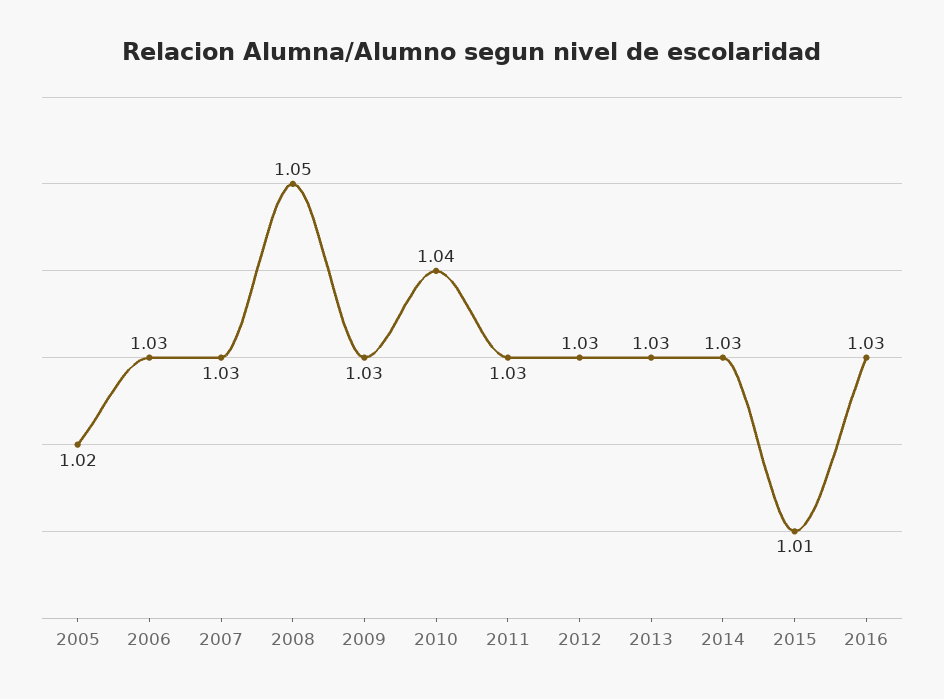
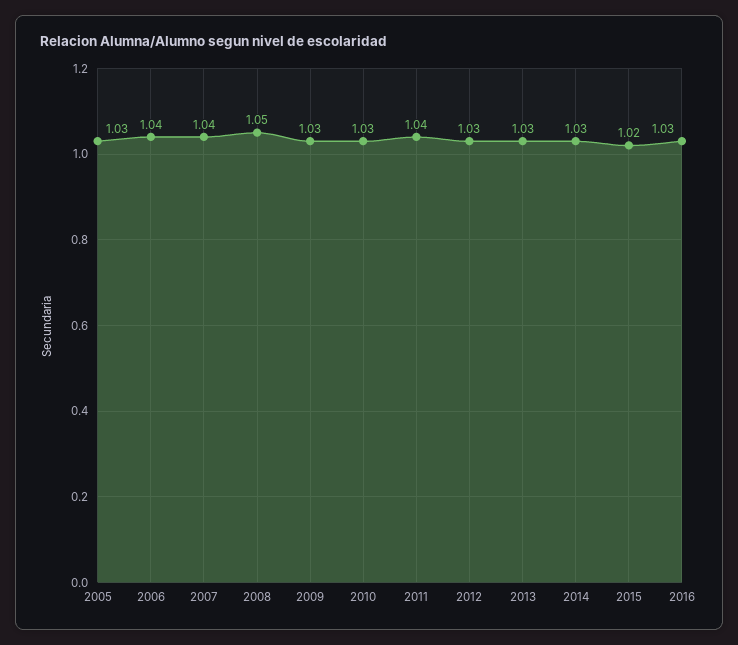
  {
-   "2005": 1.02,
+   "2005": 1.03,
-   "2006": 1.03,
+   "2006": 1.04,
-   "2007": 1.03,
+   "2007": 1.04,
    "2008": 1.05,
    "2009": 1.03,
-   "2010": 1.04,
+   "2010": 1.03,
-   "2011": 1.03,
+   "2011": 1.04,
    "2012": 1.03,
    "2013": 1.03,
    "2014": 1.03,
-   "2015": 1.01,
+   "2015": 1.02,
    "2016": 1.03
  }

